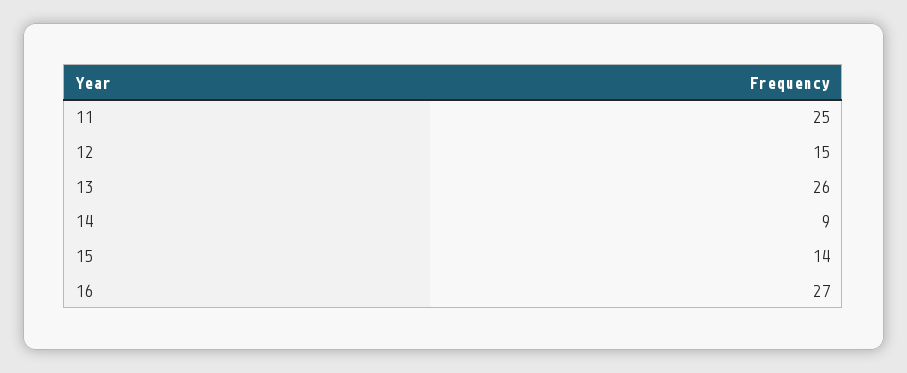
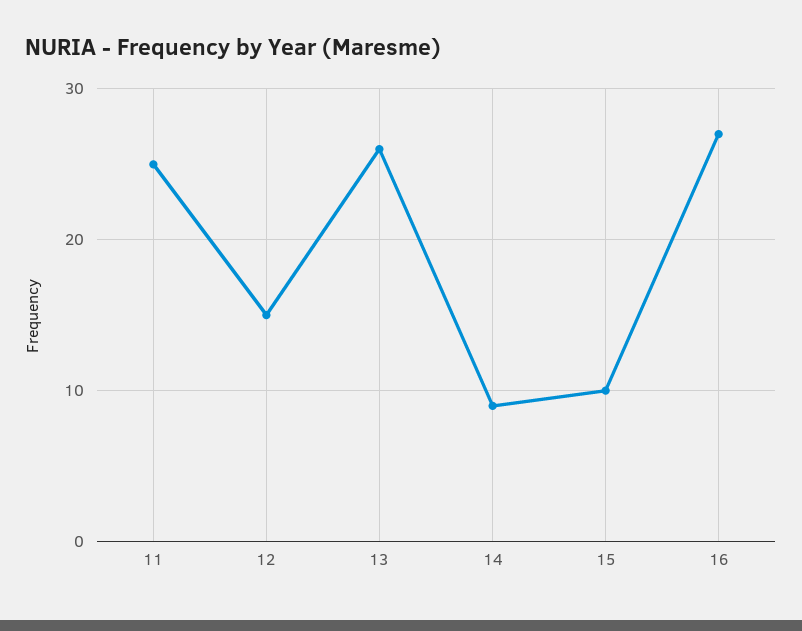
  {
    "11": 25,
    "12": 15,
    "13": 26,
    "14": 9,
-   "15": 14,
+   "15": 10,
    "16": 27
  }

